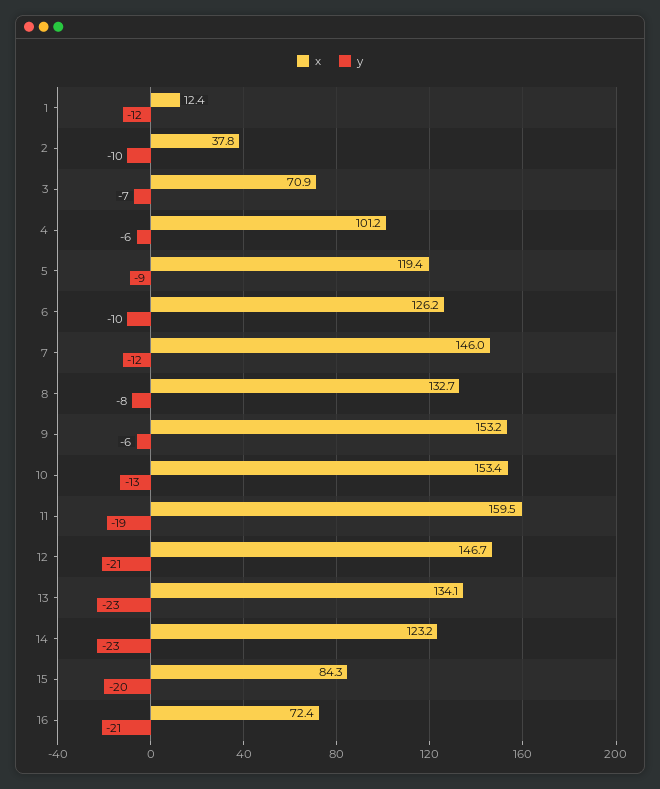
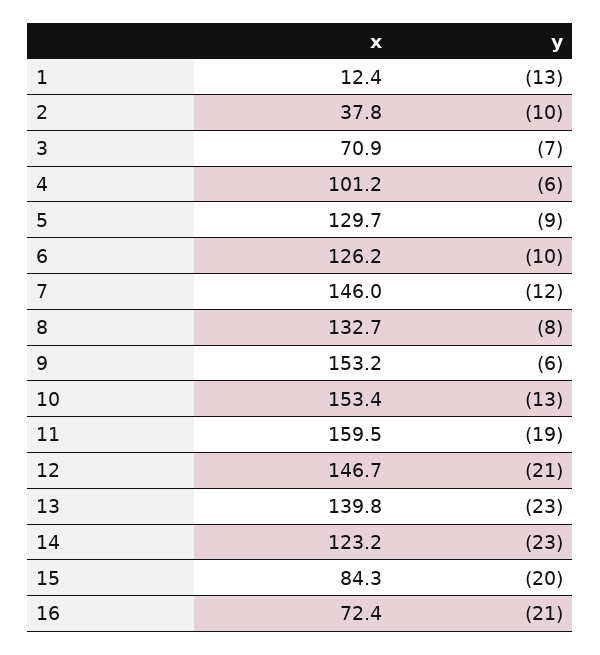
  {
    "x": {
      "1": 12.4,
      "2": 37.8,
      "3": 70.9,
      "4": 101.2,
-     "5": 119.4,
+     "5": 129.7,
      "6": 126.2,
      "7": 146,
      "8": 132.7,
      "9": 153.2,
      "10": 153.4,
      "11": 159.5,
      "12": 146.7,
-     "13": 134.1,
+     "13": 139.8,
      "14": 123.2,
      "15": 84.3,
      "16": 72.4
    },
    "y": {
-     "1": -12,
+     "1": -13,
      "2": -10,
      "3": -7,
      "4": -6,
      "5": -9,
      "6": -10,
      "7": -12,
      "8": -8,
      "9": -6,
      "10": -13,
      "11": -19,
      "12": -21,
      "13": -23,
      "14": -23,
      "15": -20,
      "16": -21
    }
  }

